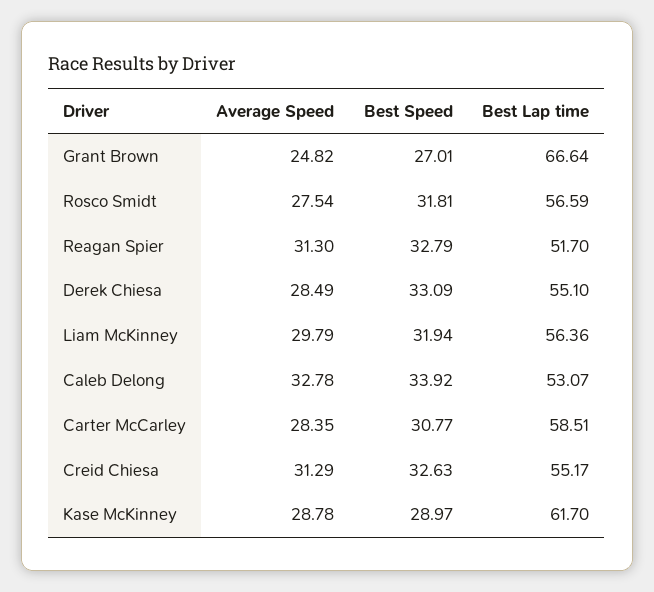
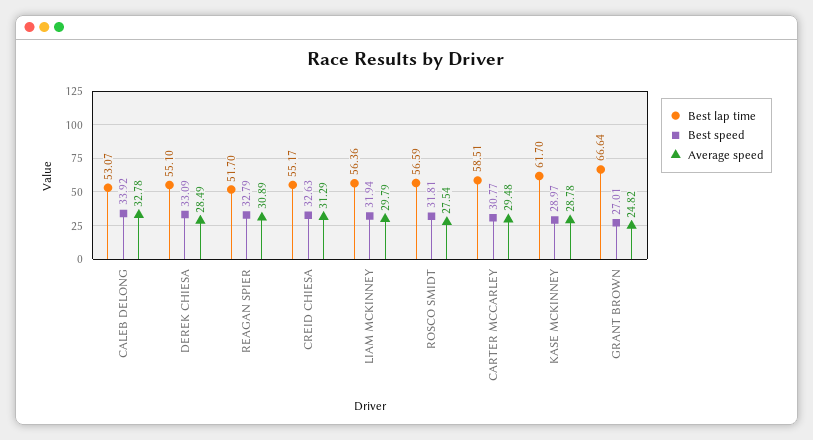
  {
    "Average Speed": {
      "Grant Brown": 24.82,
      "Rosco Smidt": 27.54,
-     "Reagan Spier": 31.3,
+     "Reagan Spier": 30.89,
      "Derek Chiesa": 28.49,
      "Liam McKinney": 29.79,
      "Caleb Delong": 32.78,
-     "Carter McCarley": 28.35,
+     "Carter McCarley": 29.48,
      "Creid Chiesa": 31.29,
      "Kase McKinney": 28.78
    },
    "Best Speed": {
      "Grant Brown": 27.01,
      "Rosco Smidt": 31.81,
      "Reagan Spier": 32.79,
      "Derek Chiesa": 33.09,
      "Liam McKinney": 31.94,
      "Caleb Delong": 33.92,
      "Carter McCarley": 30.77,
      "Creid Chiesa": 32.63,
      "Kase McKinney": 28.97
    },
    "Best Lap time": {
      "Grant Brown": 66.64,
      "Rosco Smidt": 56.59,
      "Reagan Spier": 51.7,
      "Derek Chiesa": 55.1,
      "Liam McKinney": 56.36,
      "Caleb Delong": 53.07,
      "Carter McCarley": 58.51,
      "Creid Chiesa": 55.17,
      "Kase McKinney": 61.7
    }
  }

